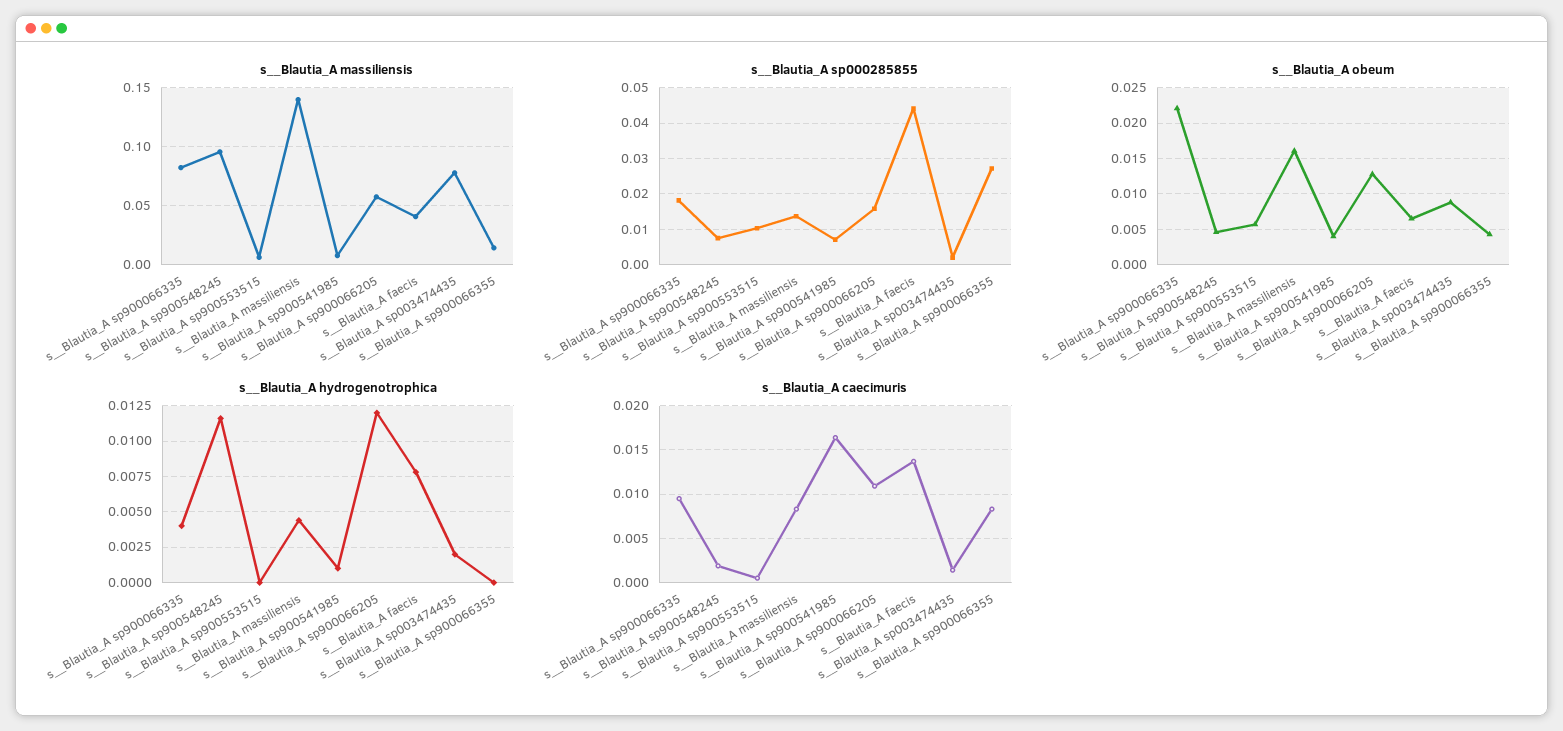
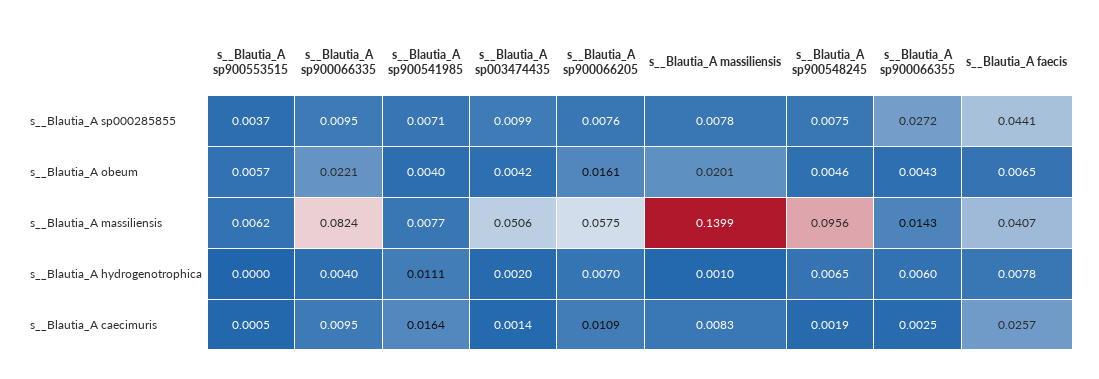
  {
    "s__Blautia_A massiliensis": {
      "s__Blautia_A sp900066335": 0.0824,
      "s__Blautia_A sp900548245": 0.0956,
      "s__Blautia_A sp900553515": 0.0062,
      "s__Blautia_A massiliensis": 0.1399,
      "s__Blautia_A sp900541985": 0.0077,
      "s__Blautia_A sp900066205": 0.0575,
      "s__Blautia_A faecis": 0.0407,
-     "s__Blautia_A sp003474435": 0.08,
+     "s__Blautia_A sp003474435": 0.0506,
      "s__Blautia_A sp900066355": 0.0143
    },
    "s__Blautia_A sp000285855": {
-     "s__Blautia_A sp900066335": 0.018,
+     "s__Blautia_A sp900066335": 0.0095,
      "s__Blautia_A sp900548245": 0.0075,
-     "s__Blautia_A sp900553515": 0.01,
+     "s__Blautia_A sp900553515": 0.0037,
-     "s__Blautia_A massiliensis": 0.014,
+     "s__Blautia_A massiliensis": 0.0078,
      "s__Blautia_A sp900541985": 0.0071,
-     "s__Blautia_A sp900066205": 0.016,
+     "s__Blautia_A sp900066205": 0.0076,
      "s__Blautia_A faecis": 0.0441,
-     "s__Blautia_A sp003474435": 0.002,
+     "s__Blautia_A sp003474435": 0.0099,
      "s__Blautia_A sp900066355": 0.0272
    },
    "s__Blautia_A obeum": {
      "s__Blautia_A sp900066335": 0.0221,
      "s__Blautia_A sp900548245": 0.0046,
      "s__Blautia_A sp900553515": 0.0057,
-     "s__Blautia_A massiliensis": 0.016,
+     "s__Blautia_A massiliensis": 0.0201,
      "s__Blautia_A sp900541985": 0.004,
-     "s__Blautia_A sp900066205": 0.013,
+     "s__Blautia_A sp900066205": 0.0161,
      "s__Blautia_A faecis": 0.0065,
-     "s__Blautia_A sp003474435": 0.009,
+     "s__Blautia_A sp003474435": 0.0042,
      "s__Blautia_A sp900066355": 0.0043
    },
    "s__Blautia_A hydrogenotrophica": {
      "s__Blautia_A sp900066335": 0.004,
-     "s__Blautia_A sp900548245": 0.0115,
+     "s__Blautia_A sp900548245": 0.0065,
      "s__Blautia_A sp900553515": 0,
-     "s__Blautia_A massiliensis": 0.0045,
+     "s__Blautia_A massiliensis": 0.001,
-     "s__Blautia_A sp900541985": 0.001,
+     "s__Blautia_A sp900541985": 0.0111,
-     "s__Blautia_A sp900066205": 0.012,
+     "s__Blautia_A sp900066205": 0.007,
      "s__Blautia_A faecis": 0.0078,
      "s__Blautia_A sp003474435": 0.002,
-     "s__Blautia_A sp900066355": 0
+     "s__Blautia_A sp900066355": 0.006
    },
    "s__Blautia_A caecimuris": {
      "s__Blautia_A sp900066335": 0.0095,
      "s__Blautia_A sp900548245": 0.0019,
      "s__Blautia_A sp900553515": 0.0005,
      "s__Blautia_A massiliensis": 0.0083,
      "s__Blautia_A sp900541985": 0.0164,
      "s__Blautia_A sp900066205": 0.0109,
-     "s__Blautia_A faecis": 0.014,
+     "s__Blautia_A faecis": 0.0257,
      "s__Blautia_A sp003474435": 0.0014,
-     "s__Blautia_A sp900066355": 0.008
+     "s__Blautia_A sp900066355": 0.0025
    }
  }

